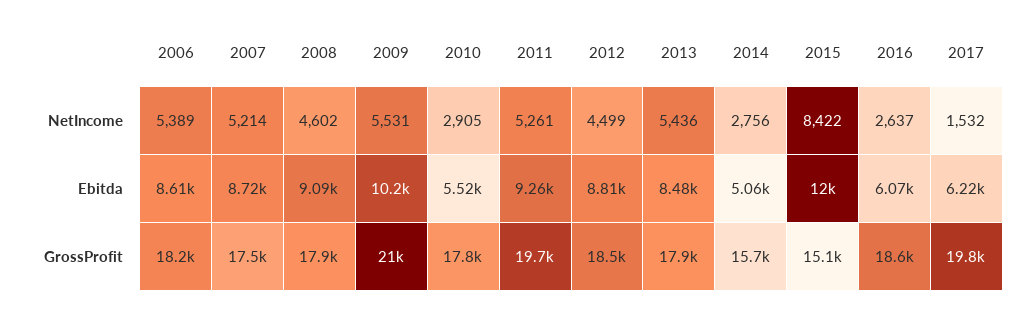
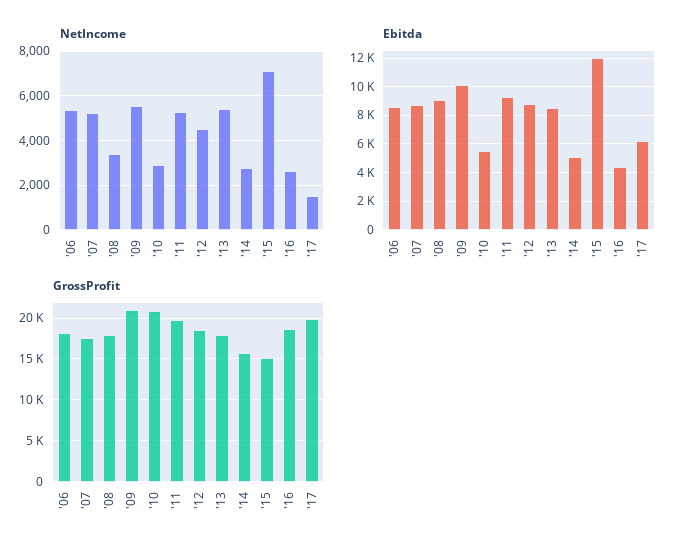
  {
    "NetIncome": {
      "2006": 5389,
      "2007": 5214,
-     "2008": 4602,
+     "2008": 3500,
      "2009": 5531,
      "2010": 2905,
      "2011": 5261,
      "2012": 4499,
      "2013": 5436,
      "2014": 2756,
-     "2015": 8422,
+     "2015": 7000,
      "2016": 2637,
      "2017": 1532
    },
    "Ebitda": {
      "2006": 8610,
      "2007": 8720,
      "2008": 9090,
      "2009": 10200,
      "2010": 5520,
      "2011": 9260,
      "2012": 8810,
      "2013": 8480,
      "2014": 5060,
      "2015": 12000,
-     "2016": 6070,
+     "2016": 4500,
      "2017": 6220
    },
    "GrossProfit": {
      "2006": 18200,
      "2007": 17500,
      "2008": 17900,
      "2009": 21000,
-     "2010": 17800,
+     "2010": 21000,
      "2011": 19700,
      "2012": 18500,
      "2013": 17900,
      "2014": 15700,
      "2015": 15100,
      "2016": 18600,
      "2017": 19800
    }
  }

